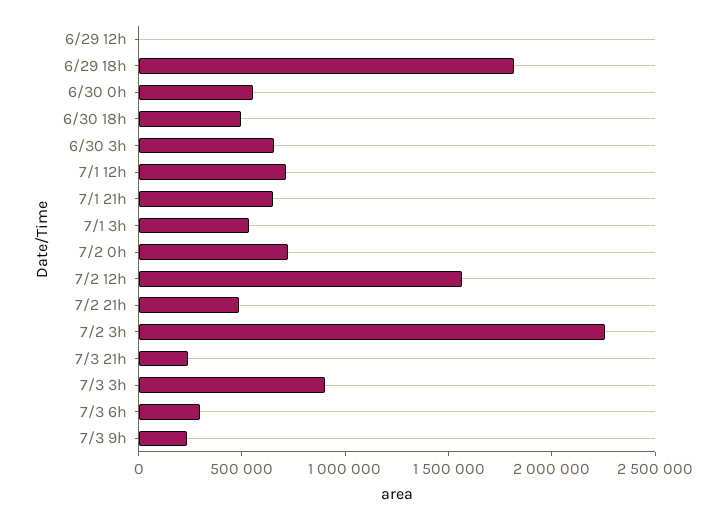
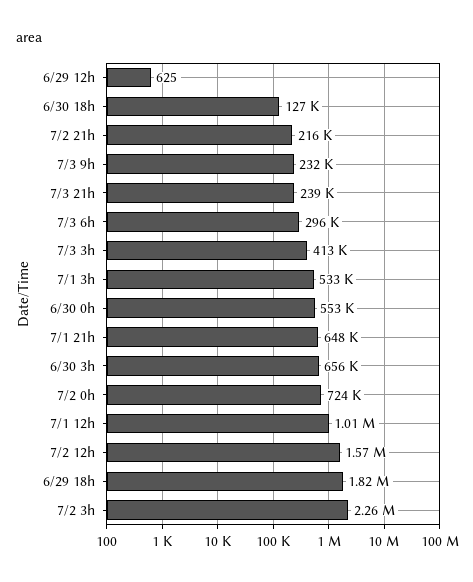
  {
    "6/29 12h": 625,
    "6/29 18h": 1820000,
    "6/30 0h": 553000,
-   "6/30 18h": 500000,
+   "6/30 18h": 127000,
    "6/30 3h": 656000,
-   "7/1 12h": 700000,
+   "7/1 12h": 1010000,
    "7/1 21h": 648000,
    "7/1 3h": 533000,
    "7/2 0h": 724000,
    "7/2 12h": 1570000,
-   "7/2 21h": 500000,
+   "7/2 21h": 216000,
    "7/2 3h": 2260000,
    "7/3 21h": 239000,
-   "7/3 3h": 900000,
+   "7/3 3h": 413000,
    "7/3 6h": 296000,
    "7/3 9h": 232000
  }

